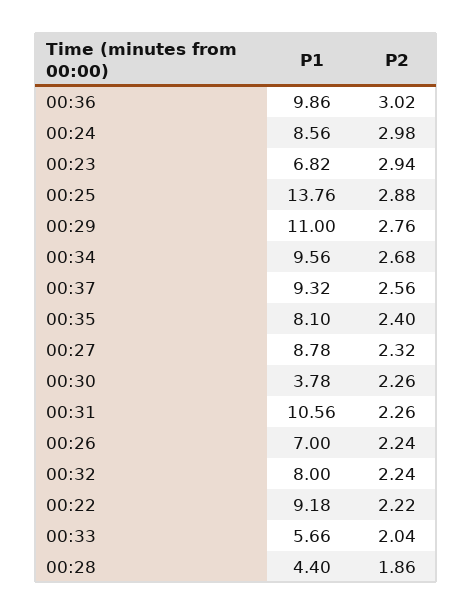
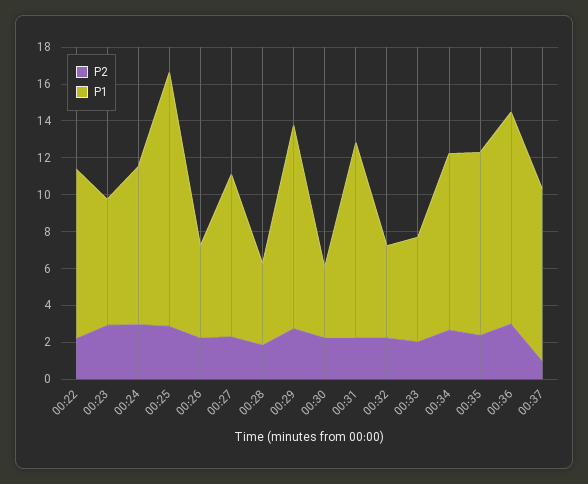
  {
    "P1": {
-     "00:36": 9.86,
+     "00:36": 11.5,
      "00:24": 8.56,
      "00:23": 6.82,
      "00:25": 13.76,
      "00:29": 11,
      "00:34": 9.56,
      "00:37": 9.32,
-     "00:35": 8.1,
+     "00:35": 10,
      "00:27": 8.78,
      "00:30": 3.78,
      "00:31": 10.56,
-     "00:26": 7,
+     "00:26": 5,
-     "00:32": 8,
+     "00:32": 5,
      "00:22": 9.18,
      "00:33": 5.66,
      "00:28": 4.4
    },
    "P2": {
      "00:36": 3.02,
      "00:24": 2.98,
      "00:23": 2.94,
      "00:25": 2.88,
      "00:29": 2.76,
      "00:34": 2.68,
-     "00:37": 2.56,
+     "00:37": 1,
      "00:35": 2.4,
      "00:27": 2.32,
      "00:30": 2.26,
      "00:31": 2.26,
      "00:26": 2.24,
      "00:32": 2.24,
      "00:22": 2.22,
      "00:33": 2.04,
      "00:28": 1.86
    }
  }

